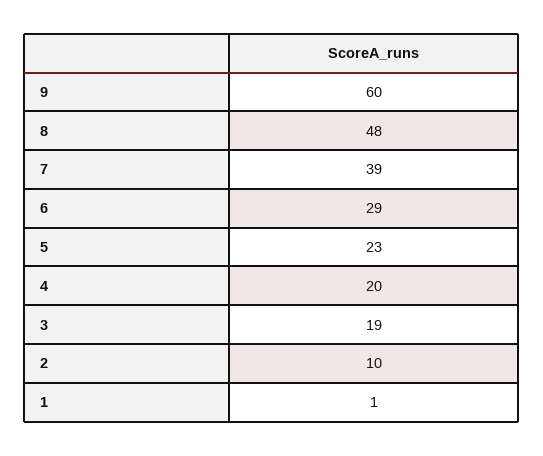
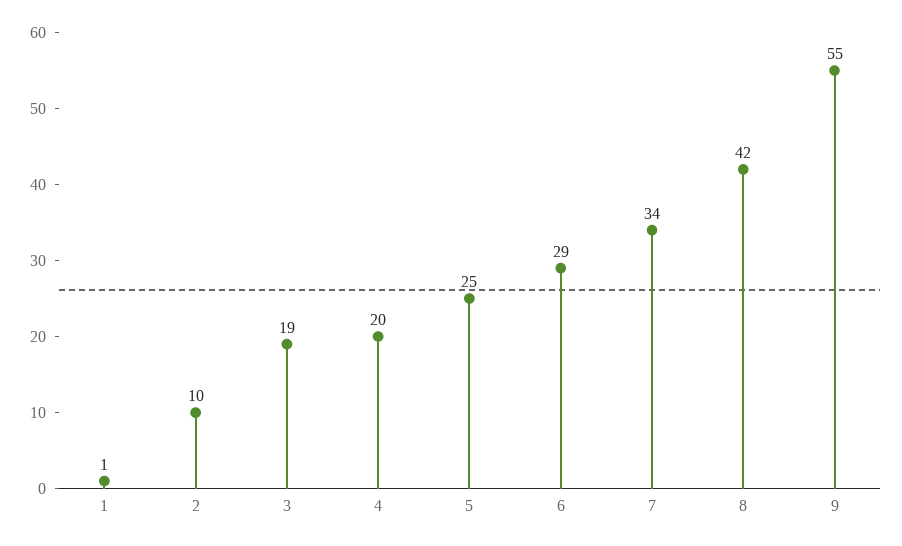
  {
-   "9": 60,
+   "9": 55,
-   "8": 48,
+   "8": 42,
-   "7": 39,
+   "7": 34,
    "6": 29,
-   "5": 23,
+   "5": 25,
    "4": 20,
    "3": 19,
    "2": 10,
    "1": 1
  }

